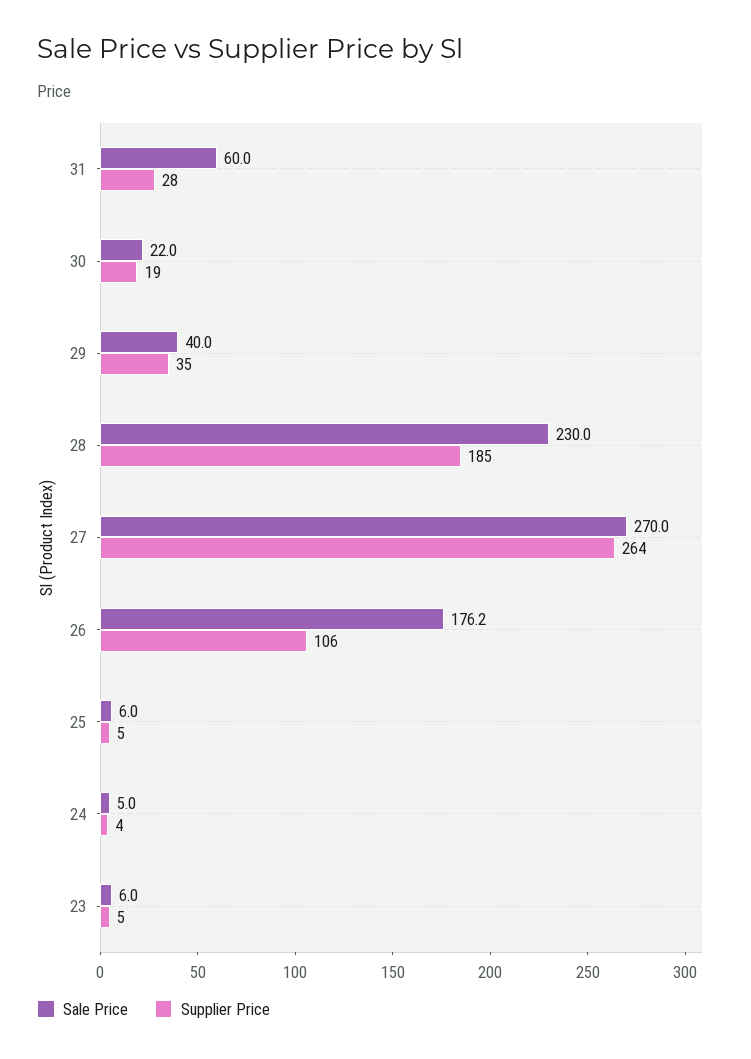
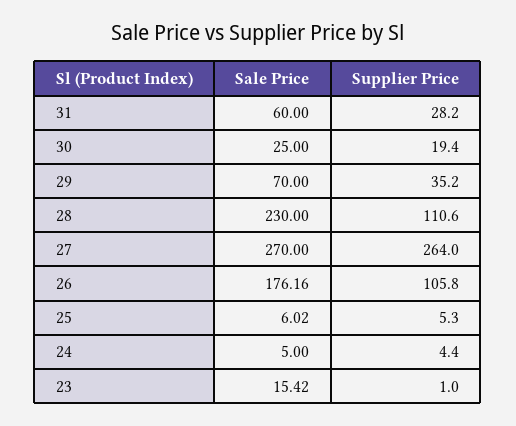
  {
    "Sale Price": {
      "31": 60,
-     "30": 22,
+     "30": 25,
-     "29": 40,
+     "29": 70,
      "28": 230,
      "27": 270,
      "26": 176.16,
      "25": 6.02,
      "24": 5,
-     "23": 6
+     "23": 15.42
    },
    "Supplier Price": {
      "31": 28.2,
      "30": 19.4,
      "29": 35.2,
-     "28": 185,
+     "28": 110.6,
      "27": 264,
      "26": 105.8,
      "25": 5.3,
      "24": 4.4,
-     "23": 5
+     "23": 1
    }
  }

